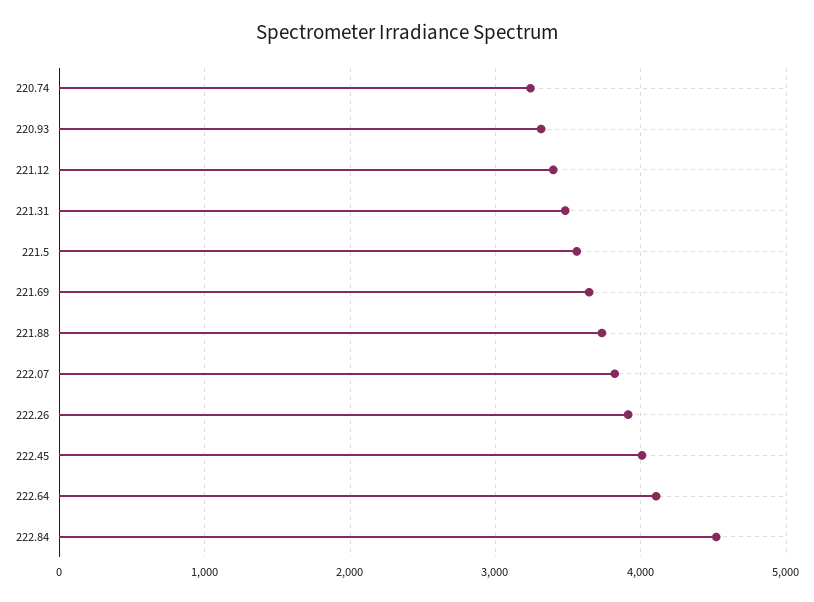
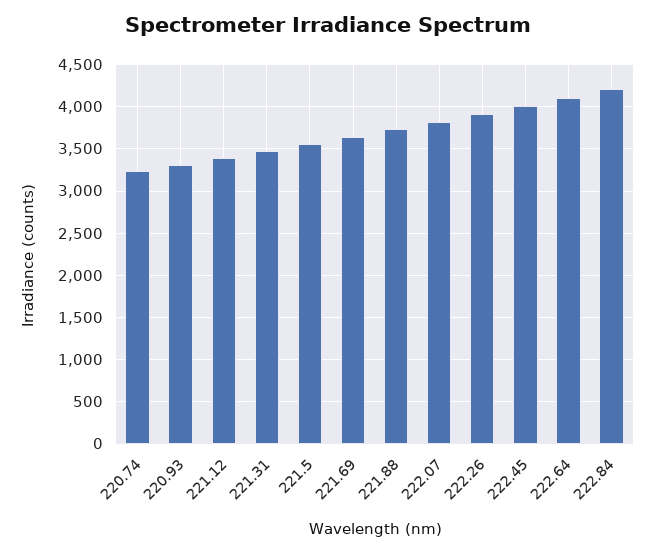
  {
    "220.74": 3200,
    "220.93": 3300,
    "221.12": 3400,
    "221.31": 3500,
    "221.5": 3600,
    "221.69": 3600,
    "221.88": 3700,
    "222.07": 3800,
    "222.26": 3900,
    "222.45": 4000,
    "222.64": 4100,
-   "222.84": 4500
+   "222.84": 4200
  }

